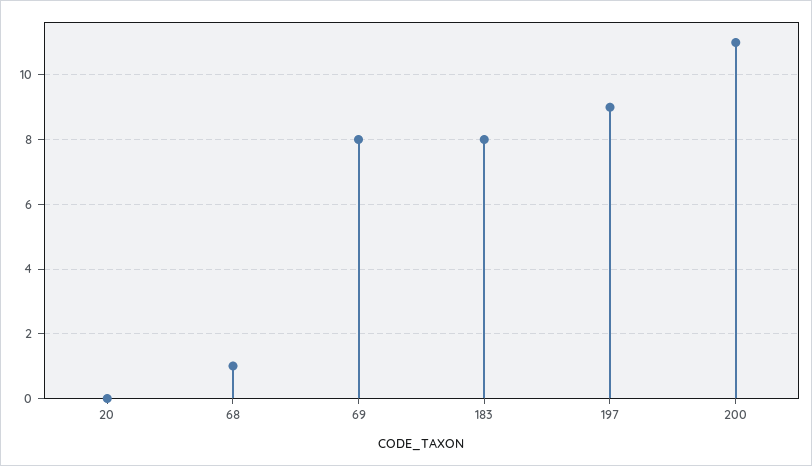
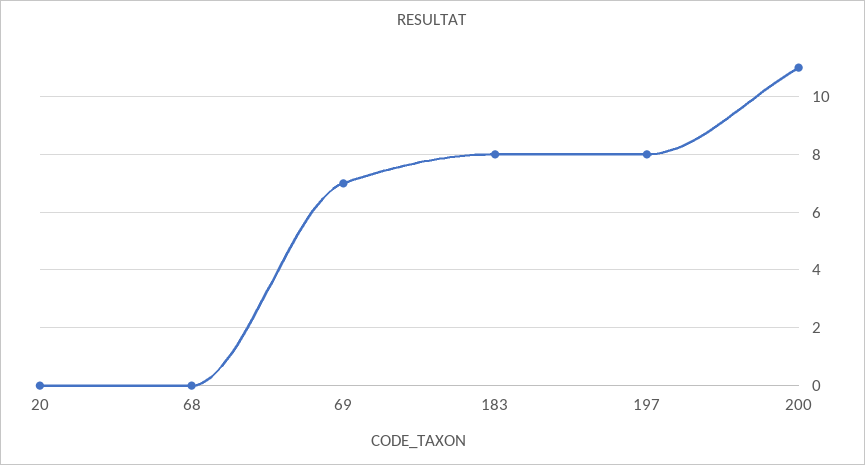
  {
    "20": 0,
-   "68": 1,
+   "68": 0,
-   "69": 8,
+   "69": 7,
    "183": 8,
-   "197": 9,
+   "197": 8,
    "200": 11
  }

